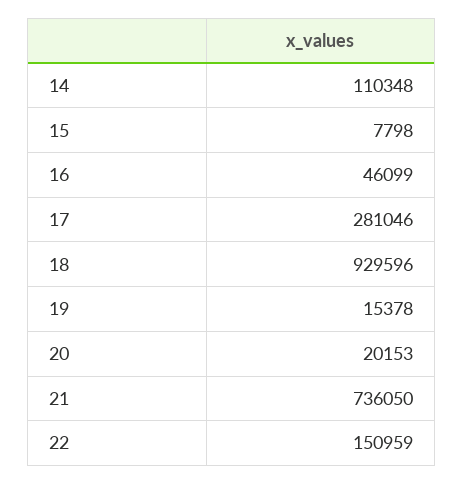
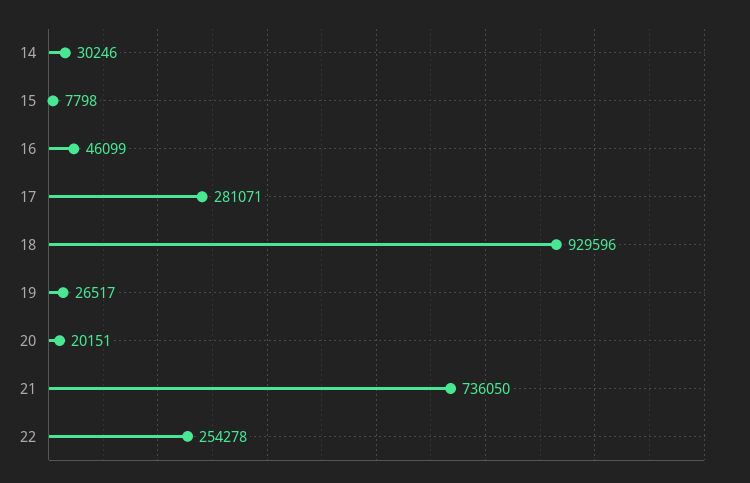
  {
-   "14": 110348,
+   "14": 30246,
    "15": 7798,
    "16": 46099,
-   "17": 281046,
+   "17": 281071,
    "18": 929596,
-   "19": 15378,
+   "19": 26517,
-   "20": 20153,
+   "20": 20151,
    "21": 736050,
-   "22": 150959
+   "22": 254278
  }

